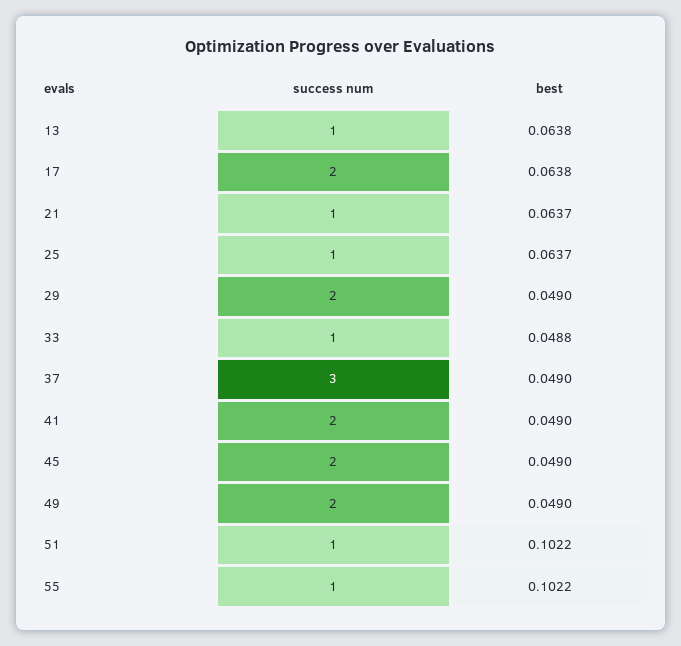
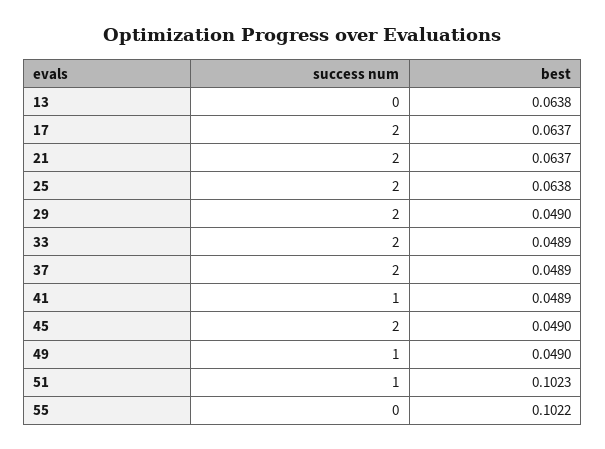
  {
    "success num": {
-     "13": 1,
+     "13": 0,
      "17": 2,
-     "21": 1,
+     "21": 2,
-     "25": 1,
+     "25": 2,
      "29": 2,
-     "33": 1,
+     "33": 2,
-     "37": 3,
+     "37": 2,
-     "41": 2,
+     "41": 1,
      "45": 2,
-     "49": 2,
+     "49": 1,
      "51": 1,
-     "55": 1
+     "55": 0
    },
    "best": {
      "13": 0.0638,
-     "17": 0.0638,
+     "17": 0.0637,
      "21": 0.0637,
-     "25": 0.0637,
+     "25": 0.0638,
      "29": 0.049,
-     "33": 0.0488,
+     "33": 0.0489,
-     "37": 0.049,
+     "37": 0.0489,
-     "41": 0.049,
+     "41": 0.0489,
      "45": 0.049,
      "49": 0.049,
-     "51": 0.1022,
+     "51": 0.1023,
      "55": 0.1022
    }
  }

